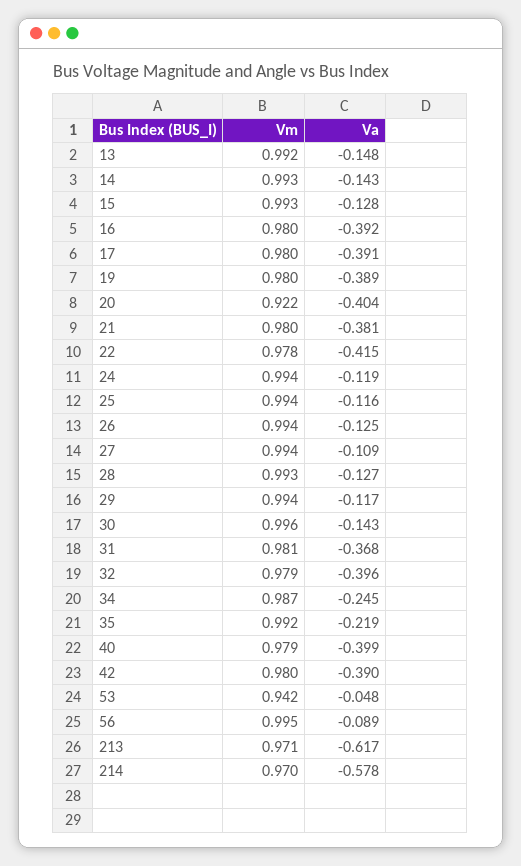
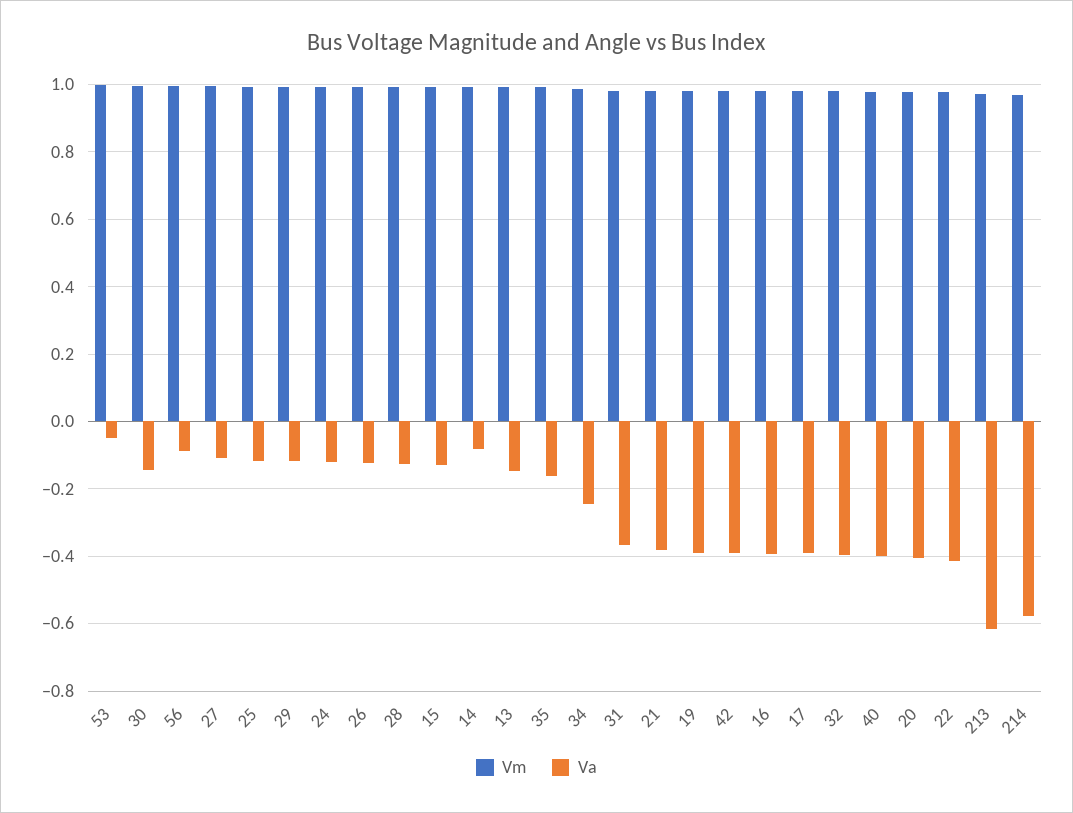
  {
    "Vm": {
      "13": 0.992,
      "14": 0.993,
      "15": 0.993,
      "16": 0.98,
      "17": 0.98,
      "19": 0.98,
-     "20": 0.922,
+     "20": 0.98,
      "21": 0.98,
      "22": 0.978,
      "24": 0.994,
      "25": 0.994,
      "26": 0.994,
      "27": 0.994,
      "28": 0.993,
      "29": 0.994,
      "30": 0.996,
      "31": 0.981,
      "32": 0.979,
      "34": 0.987,
      "35": 0.992,
      "40": 0.979,
      "42": 0.98,
-     "53": 0.942,
+     "53": 1,
      "56": 0.995,
      "213": 0.971,
      "214": 0.97
    },
    "Va": {
      "13": -0.148,
-     "14": -0.143,
+     "14": -0.08,
      "15": -0.128,
      "16": -0.392,
      "17": -0.391,
      "19": -0.389,
      "20": -0.404,
      "21": -0.381,
      "22": -0.415,
      "24": -0.119,
      "25": -0.116,
      "26": -0.125,
      "27": -0.109,
      "28": -0.127,
      "29": -0.117,
      "30": -0.143,
      "31": -0.368,
      "32": -0.396,
      "34": -0.245,
-     "35": -0.219,
+     "35": -0.16,
      "40": -0.399,
      "42": -0.39,
      "53": -0.048,
      "56": -0.089,
      "213": -0.617,
      "214": -0.578
    }
  }

